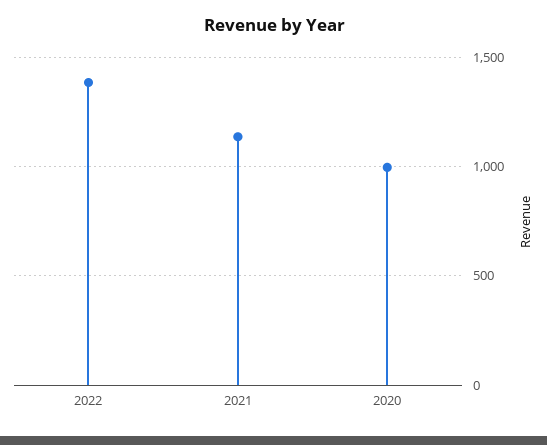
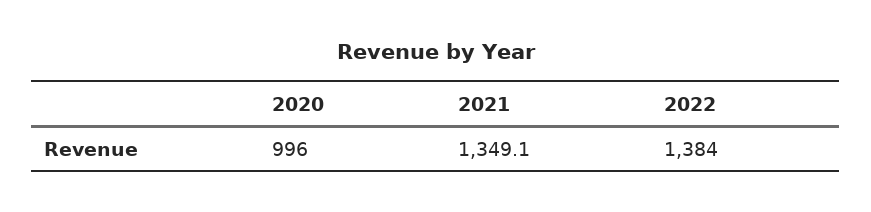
  {
    "2022": 1384,
-   "2021": 1150,
+   "2021": 1349.1,
    "2020": 996
  }

